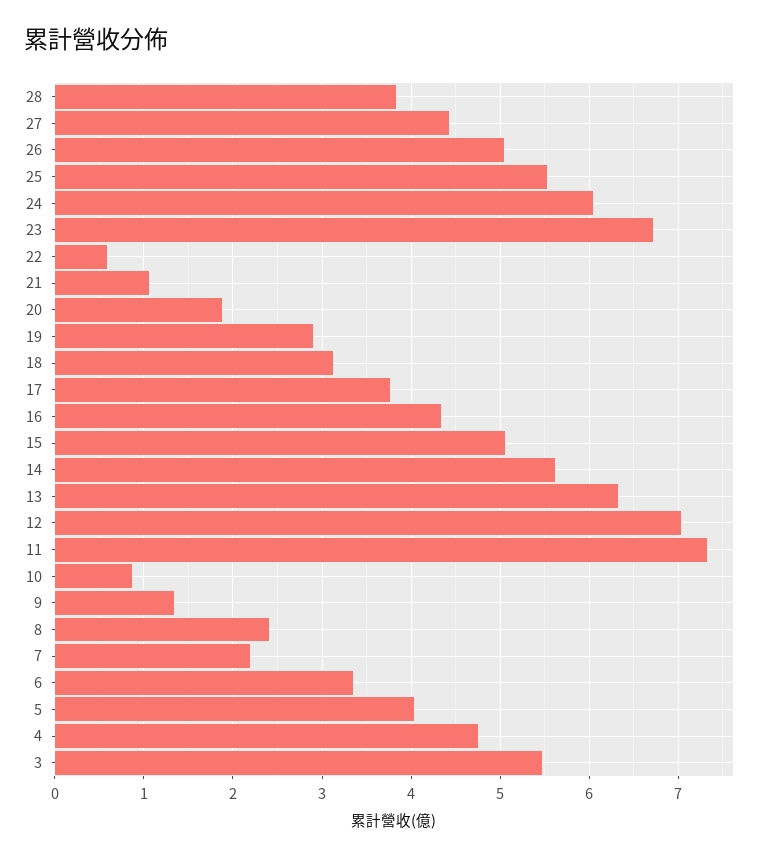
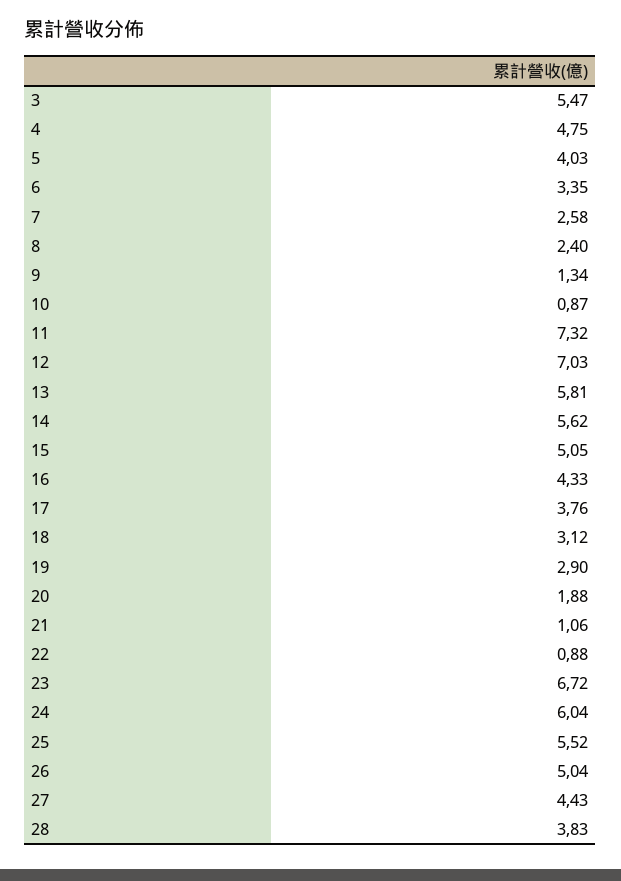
  {
    "28": 3.83,
    "27": 4.43,
    "26": 5.04,
    "25": 5.52,
    "24": 6.04,
    "23": 6.72,
-   "22": 0.6,
+   "22": 0.88,
    "21": 1.06,
    "20": 1.88,
    "19": 2.9,
    "18": 3.12,
    "17": 3.76,
    "16": 4.33,
    "15": 5.05,
    "14": 5.62,
-   "13": 6.3,
+   "13": 5.81,
    "12": 7.03,
    "11": 7.32,
    "10": 0.87,
    "9": 1.34,
    "8": 2.4,
-   "7": 2.2,
+   "7": 2.58,
    "6": 3.35,
    "5": 4.03,
    "4": 4.75,
    "3": 5.47
  }

